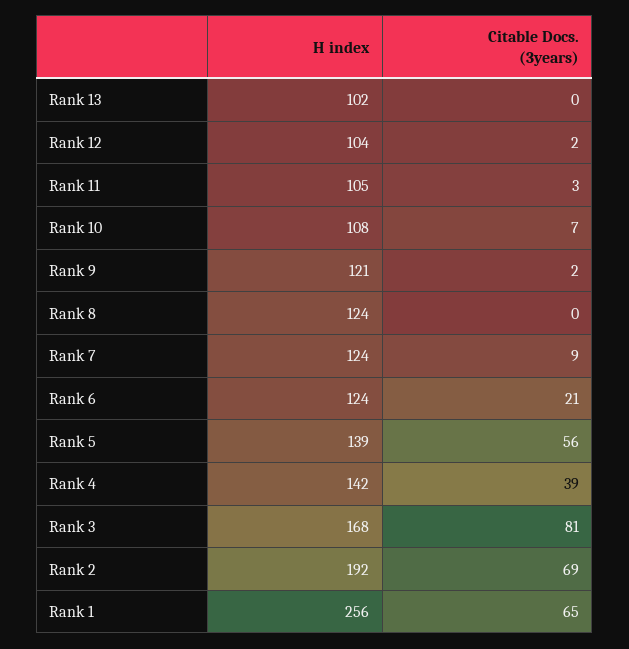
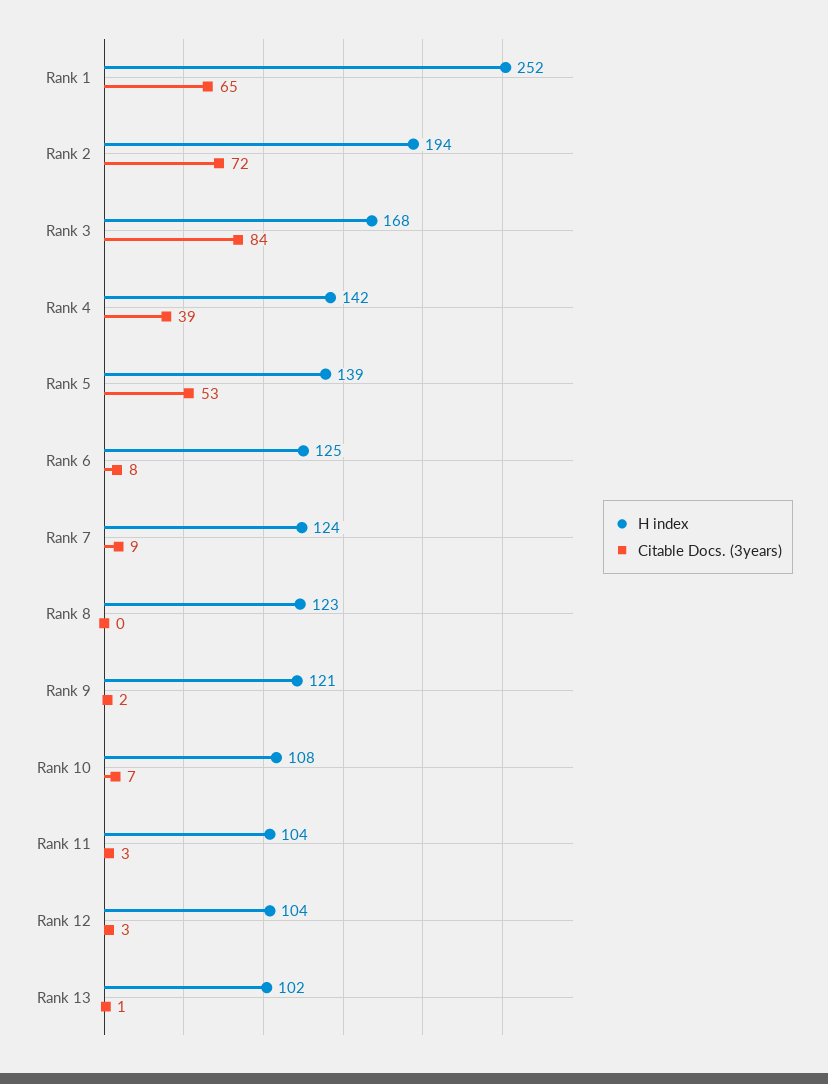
  {
    "H index": {
      "Rank 13": 102,
      "Rank 12": 104,
-     "Rank 11": 105,
+     "Rank 11": 104,
      "Rank 10": 108,
      "Rank 9": 121,
-     "Rank 8": 124,
+     "Rank 8": 123,
      "Rank 7": 124,
-     "Rank 6": 124,
+     "Rank 6": 125,
      "Rank 5": 139,
      "Rank 4": 142,
      "Rank 3": 168,
-     "Rank 2": 192,
+     "Rank 2": 194,
-     "Rank 1": 256
+     "Rank 1": 252
    },
    "Citable Docs. (3years)": {
-     "Rank 13": 0,
+     "Rank 13": 1,
-     "Rank 12": 2,
+     "Rank 12": 3,
      "Rank 11": 3,
      "Rank 10": 7,
      "Rank 9": 2,
      "Rank 8": 0,
      "Rank 7": 9,
-     "Rank 6": 21,
+     "Rank 6": 8,
-     "Rank 5": 56,
+     "Rank 5": 53,
      "Rank 4": 39,
-     "Rank 3": 81,
+     "Rank 3": 84,
-     "Rank 2": 69,
+     "Rank 2": 72,
      "Rank 1": 65
    }
  }

